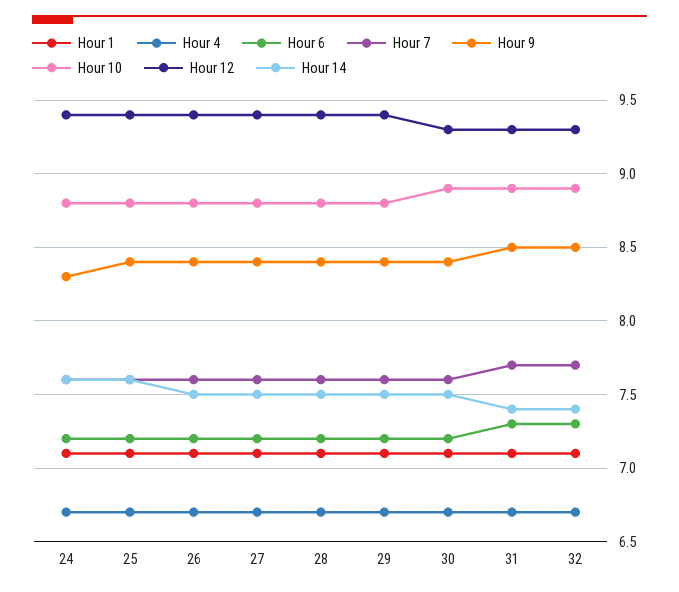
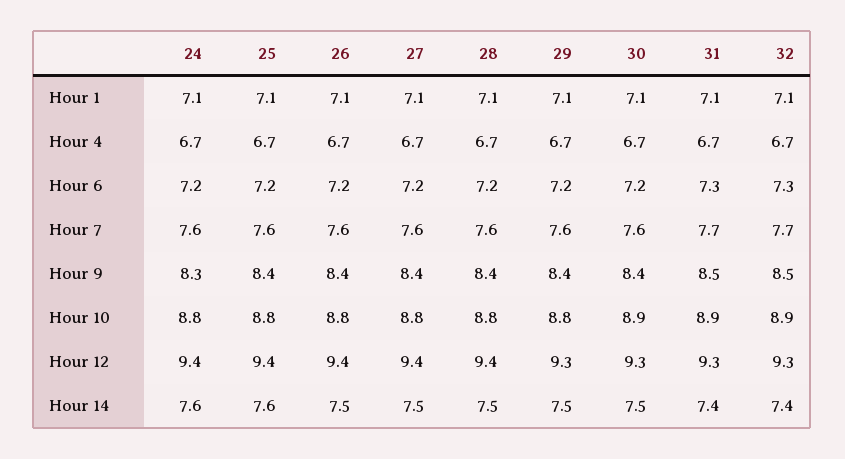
  {
    "Hour 1": {
      "24": 7.1,
      "25": 7.1,
      "26": 7.1,
      "27": 7.1,
      "28": 7.1,
      "29": 7.1,
      "30": 7.1,
      "31": 7.1,
      "32": 7.1
    },
    "Hour 4": {
      "24": 6.7,
      "25": 6.7,
      "26": 6.7,
      "27": 6.7,
      "28": 6.7,
      "29": 6.7,
      "30": 6.7,
      "31": 6.7,
      "32": 6.7
    },
    "Hour 6": {
      "24": 7.2,
      "25": 7.2,
      "26": 7.2,
      "27": 7.2,
      "28": 7.2,
      "29": 7.2,
      "30": 7.2,
      "31": 7.3,
      "32": 7.3
    },
    "Hour 7": {
      "24": 7.6,
      "25": 7.6,
      "26": 7.6,
      "27": 7.6,
      "28": 7.6,
      "29": 7.6,
      "30": 7.6,
      "31": 7.7,
      "32": 7.7
    },
    "Hour 9": {
      "24": 8.3,
      "25": 8.4,
      "26": 8.4,
      "27": 8.4,
      "28": 8.4,
      "29": 8.4,
      "30": 8.4,
      "31": 8.5,
      "32": 8.5
    },
    "Hour 10": {
      "24": 8.8,
      "25": 8.8,
      "26": 8.8,
      "27": 8.8,
      "28": 8.8,
      "29": 8.8,
      "30": 8.9,
      "31": 8.9,
      "32": 8.9
    },
    "Hour 12": {
      "24": 9.4,
      "25": 9.4,
      "26": 9.4,
      "27": 9.4,
      "28": 9.4,
-     "29": 9.4,
+     "29": 9.3,
      "30": 9.3,
      "31": 9.3,
      "32": 9.3
    },
    "Hour 14": {
      "24": 7.6,
      "25": 7.6,
      "26": 7.5,
      "27": 7.5,
      "28": 7.5,
      "29": 7.5,
      "30": 7.5,
      "31": 7.4,
      "32": 7.4
    }
  }

